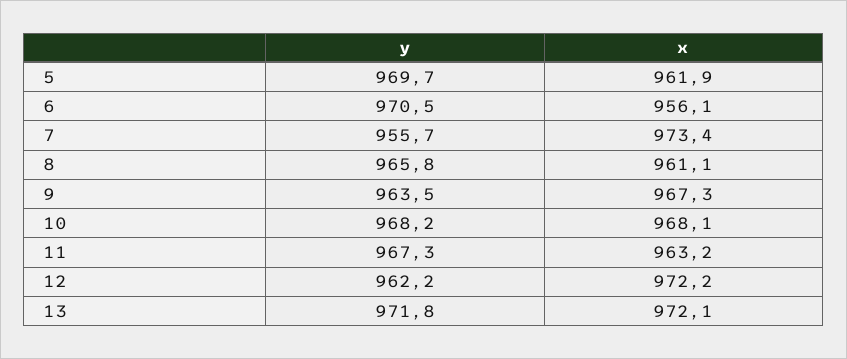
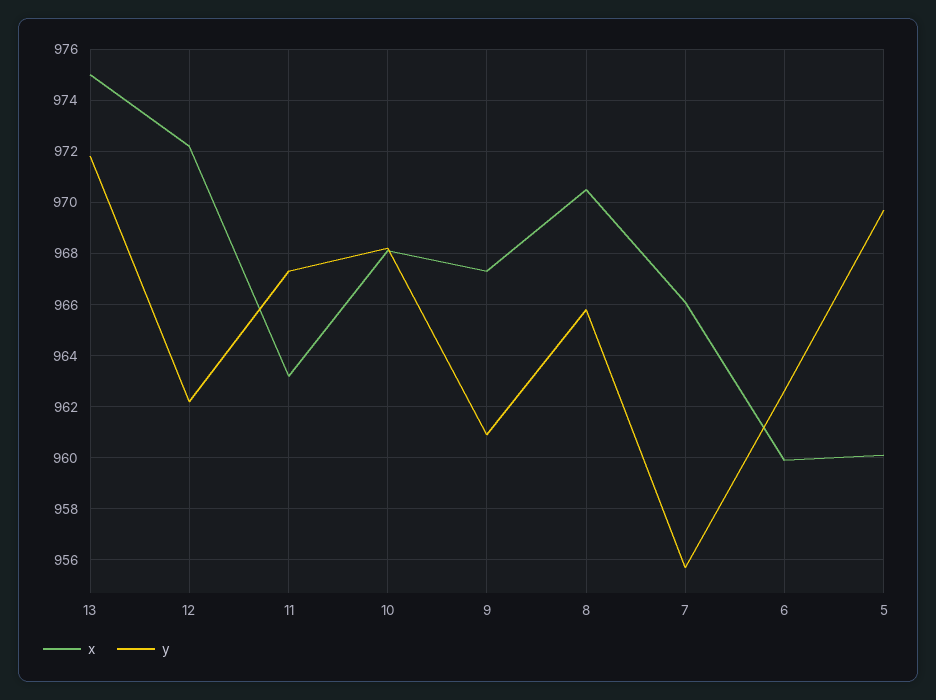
  {
    "y": {
      "5": 969.7,
-     "6": 970.5,
+     "6": 962.5,
      "7": 955.7,
      "8": 965.8,
-     "9": 963.5,
+     "9": 961,
      "10": 968.2,
      "11": 967.3,
      "12": 962.2,
      "13": 971.8
    },
    "x": {
-     "5": 961.9,
+     "5": 960,
-     "6": 956.1,
+     "6": 960,
-     "7": 973.4,
+     "7": 966,
-     "8": 961.1,
+     "8": 970.5,
      "9": 967.3,
      "10": 968.1,
      "11": 963.2,
      "12": 972.2,
-     "13": 972.1
+     "13": 975
    }
  }

